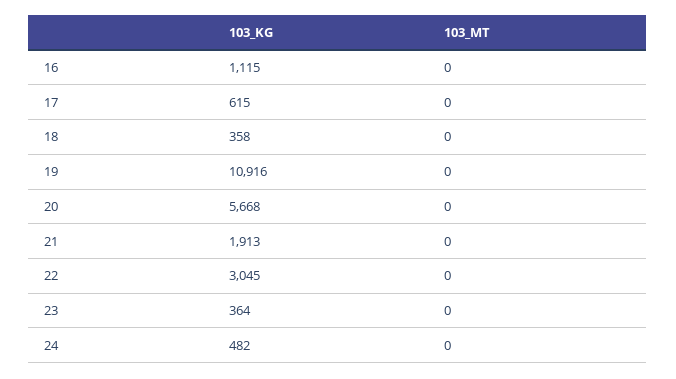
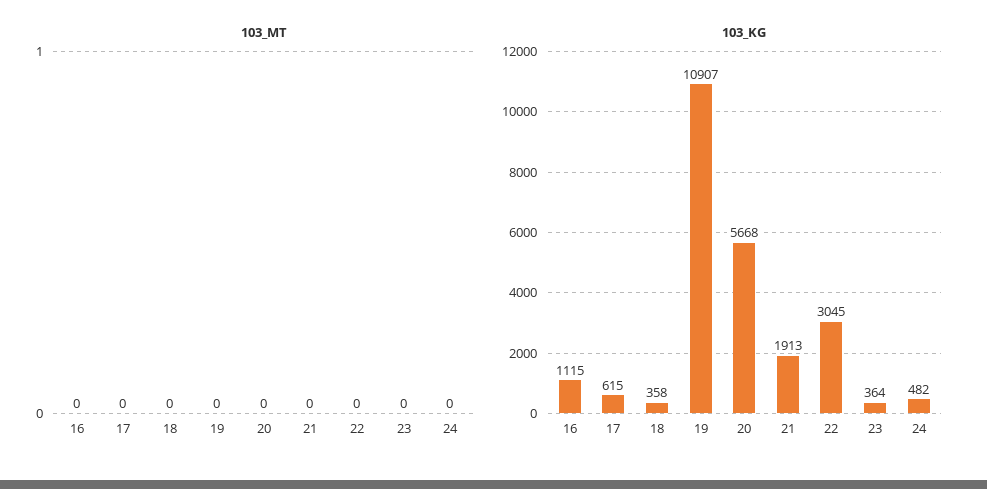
  {
    "103_KG": {
      "16": 1115,
      "17": 615,
      "18": 358,
-     "19": 10916,
+     "19": 10907,
      "20": 5668,
      "21": 1913,
      "22": 3045,
      "23": 364,
      "24": 482
    },
    "103_MT": {
      "16": 0,
      "17": 0,
      "18": 0,
      "19": 0,
      "20": 0,
      "21": 0,
      "22": 0,
      "23": 0,
      "24": 0
    }
  }

